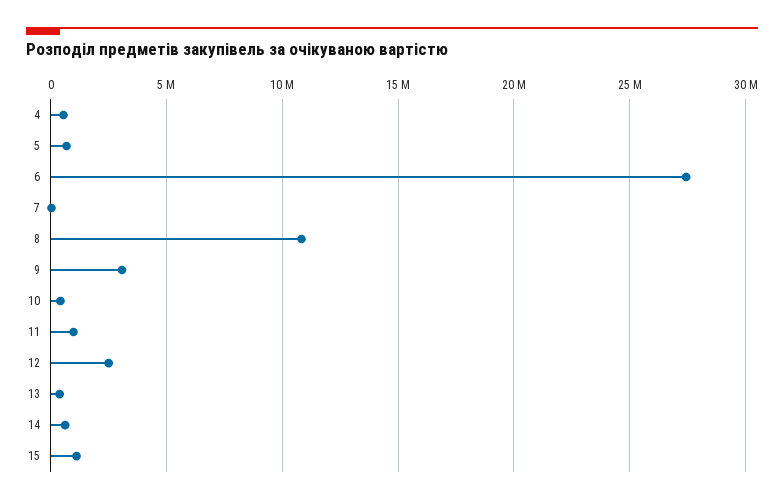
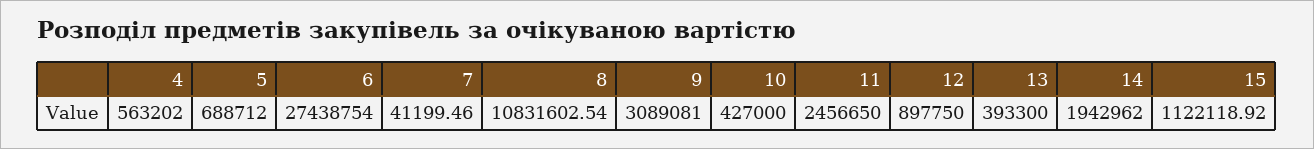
  {
    "4": 563202,
    "5": 688712,
    "6": 27438754,
    "7": 41199.46,
    "8": 10831602.54,
    "9": 3089081,
    "10": 427000,
-   "11": 1000000,
+   "11": 2456650,
-   "12": 2500000,
+   "12": 897750,
    "13": 393300,
-   "14": 500000,
+   "14": 1942962,
    "15": 1122118.92
  }

